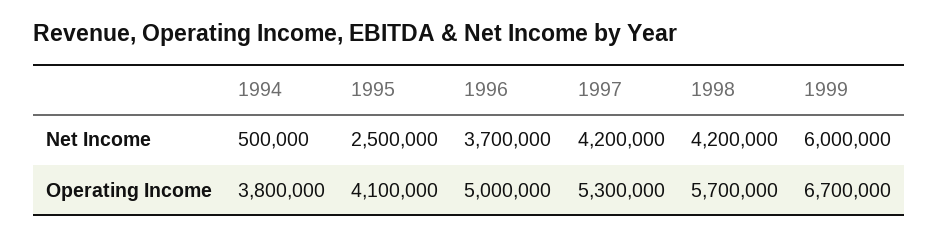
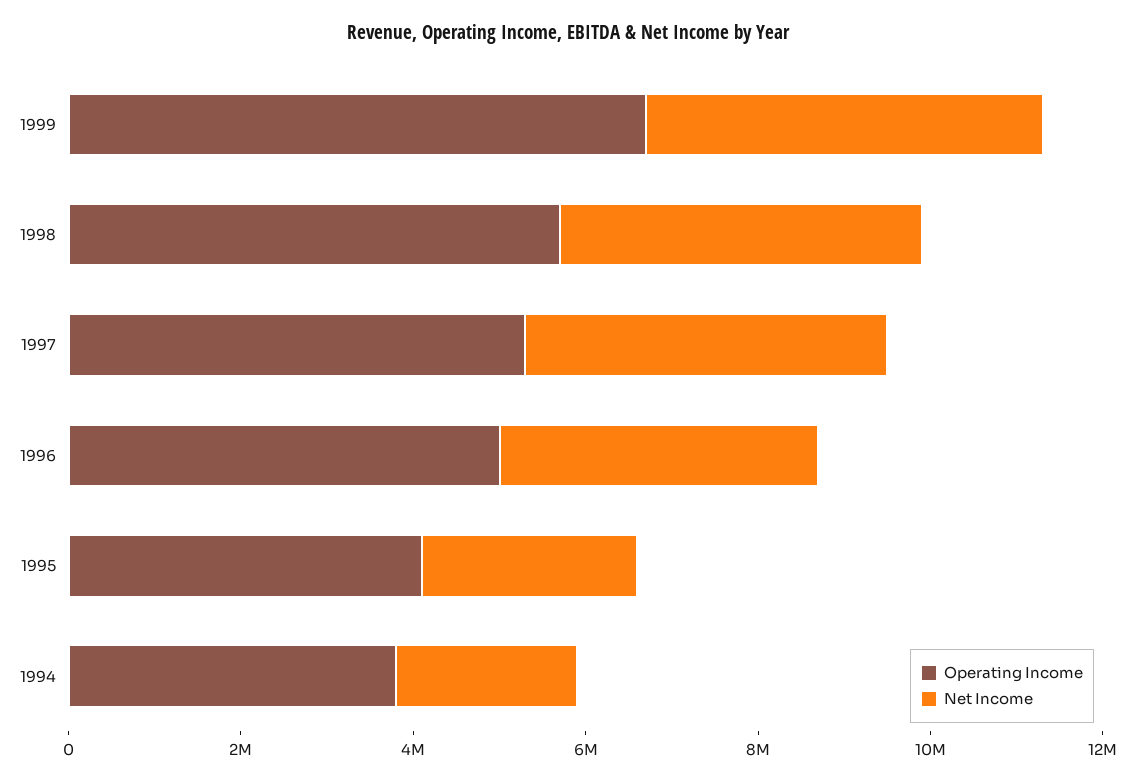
  {
    "Net Income": {
-     "1994": 500000,
+     "1994": 2000000,
      "1995": 2500000,
      "1996": 3700000,
      "1997": 4200000,
      "1998": 4200000,
-     "1999": 6000000
+     "1999": 4500000
    },
    "Operating Income": {
      "1994": 3800000,
      "1995": 4100000,
      "1996": 5000000,
      "1997": 5300000,
      "1998": 5700000,
      "1999": 6700000
    }
  }

